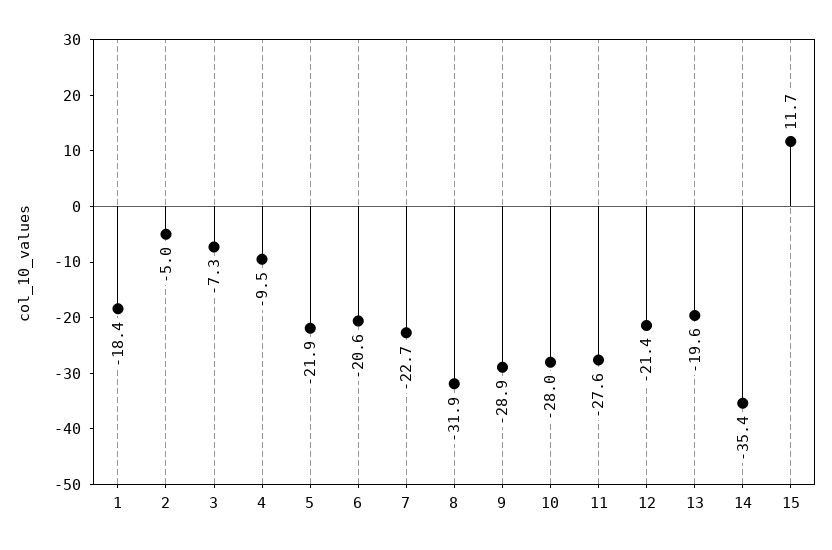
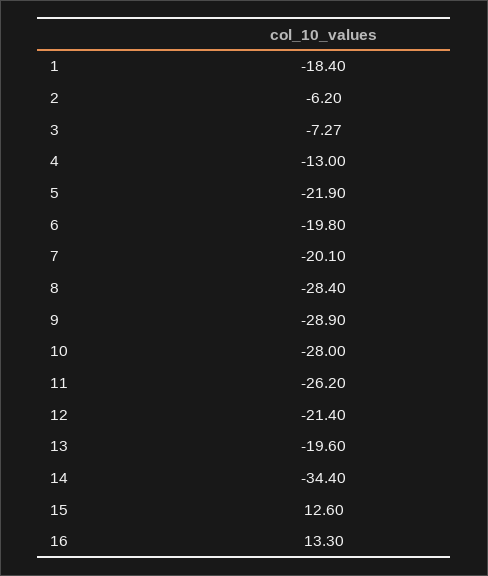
  {
    "1": -18.4,
-   "2": -5,
+   "2": -6.2,
    "3": -7.27,
-   "4": -9.5,
+   "4": -13,
    "5": -21.9,
-   "6": -20.6,
+   "6": -19.8,
-   "7": -22.7,
+   "7": -20.1,
-   "8": -31.9,
+   "8": -28.4,
    "9": -28.9,
    "10": -28,
-   "11": -27.6,
+   "11": -26.2,
    "12": -21.4,
    "13": -19.6,
-   "14": -35.4,
+   "14": -34.4,
-   "15": 11.7
+   "15": 12.6,
+   "16": 13.3
  }

